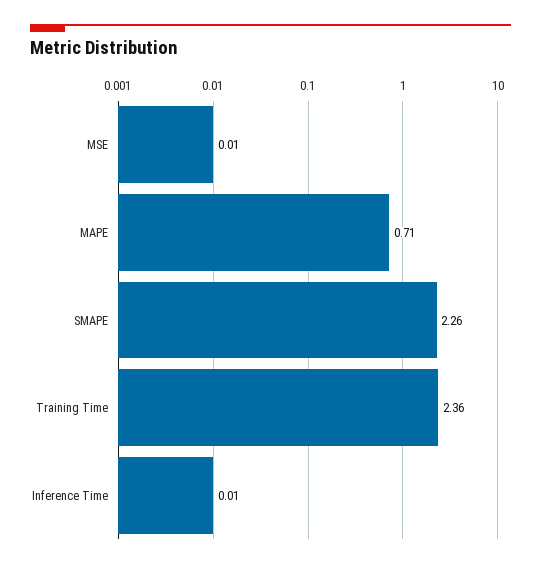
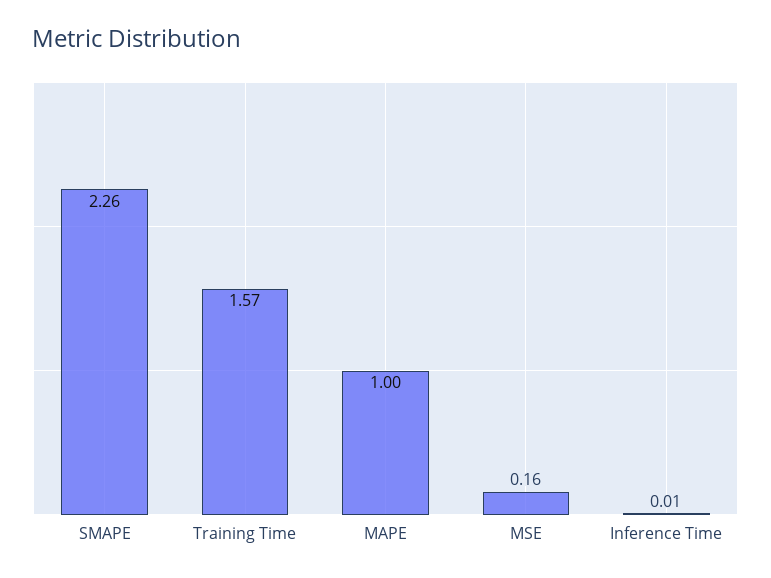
  {
-   "MSE": 0.01,
+   "MSE": 0.16,
-   "MAPE": 0.71,
+   "MAPE": 1,
    "SMAPE": 2.26,
-   "Training Time": 2.36,
+   "Training Time": 1.57,
    "Inference Time": 0.01
  }

